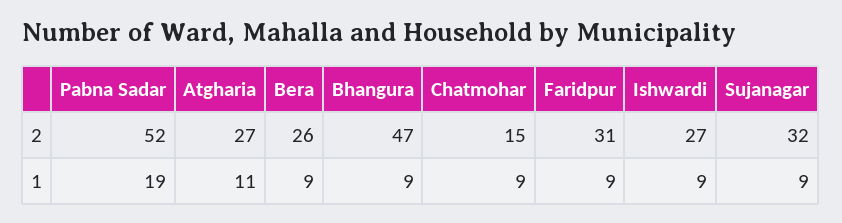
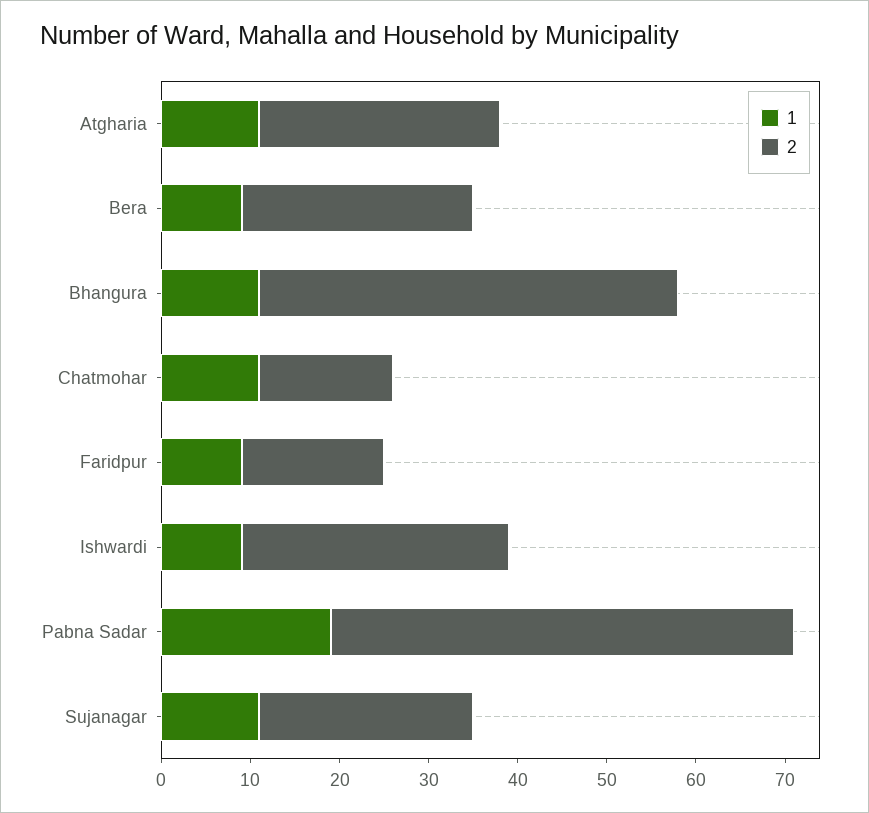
  {
    "2": {
      "Pabna Sadar": 52,
      "Atgharia": 27,
      "Bera": 26,
      "Bhangura": 47,
      "Chatmohar": 15,
-     "Faridpur": 31,
+     "Faridpur": 16,
-     "Ishwardi": 27,
+     "Ishwardi": 30,
-     "Sujanagar": 32
+     "Sujanagar": 24
    },
    "1": {
      "Pabna Sadar": 19,
      "Atgharia": 11,
      "Bera": 9,
-     "Bhangura": 9,
+     "Bhangura": 11,
-     "Chatmohar": 9,
+     "Chatmohar": 11,
      "Faridpur": 9,
      "Ishwardi": 9,
-     "Sujanagar": 9
+     "Sujanagar": 11
    }
  }

